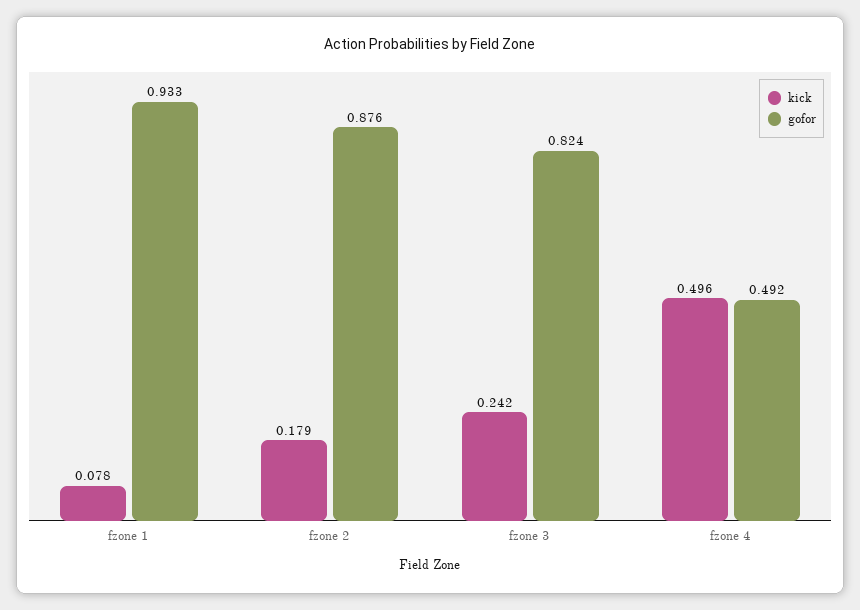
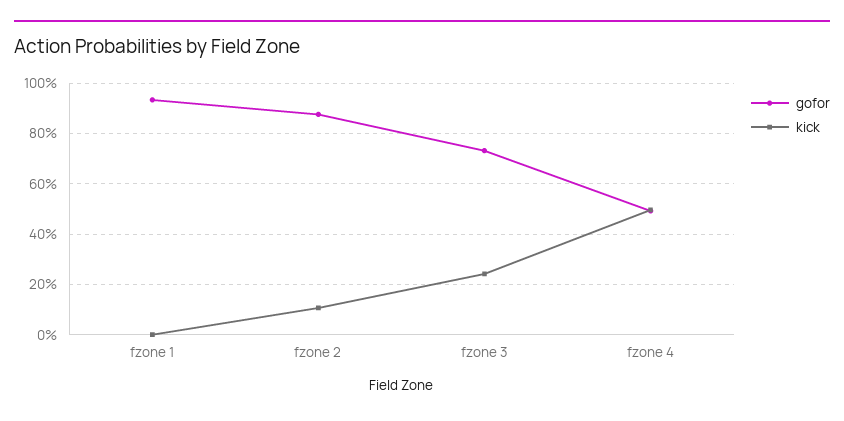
  {
    "kick": {
-     "fzone 1": 0.078,
+     "fzone 1": 0,
-     "fzone 2": 0.179,
+     "fzone 2": 0.1,
      "fzone 3": 0.242,
      "fzone 4": 0.496
    },
    "gofor": {
      "fzone 1": 0.933,
      "fzone 2": 0.876,
-     "fzone 3": 0.824,
+     "fzone 3": 0.725,
      "fzone 4": 0.492
    }
  }

